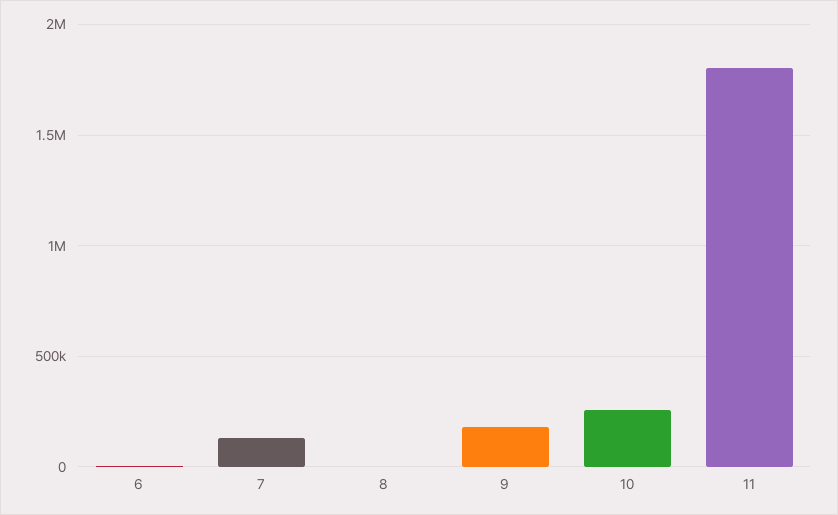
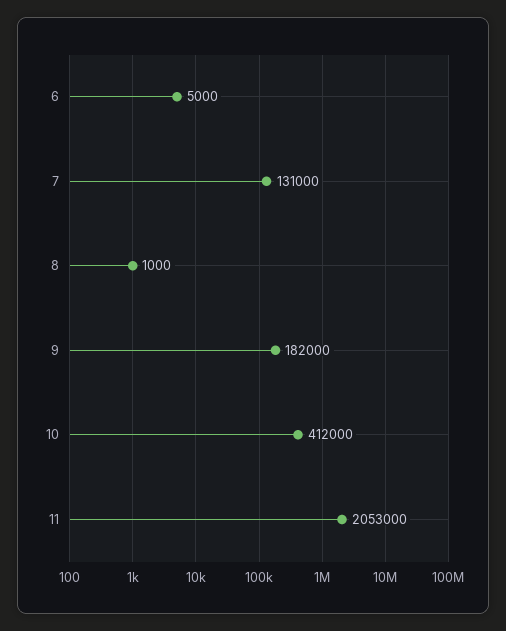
  {
    "6": 5000,
    "7": 131000,
    "8": 1000,
    "9": 182000,
-   "10": 250000,
+   "10": 412000,
-   "11": 1800000
+   "11": 2053000
  }

